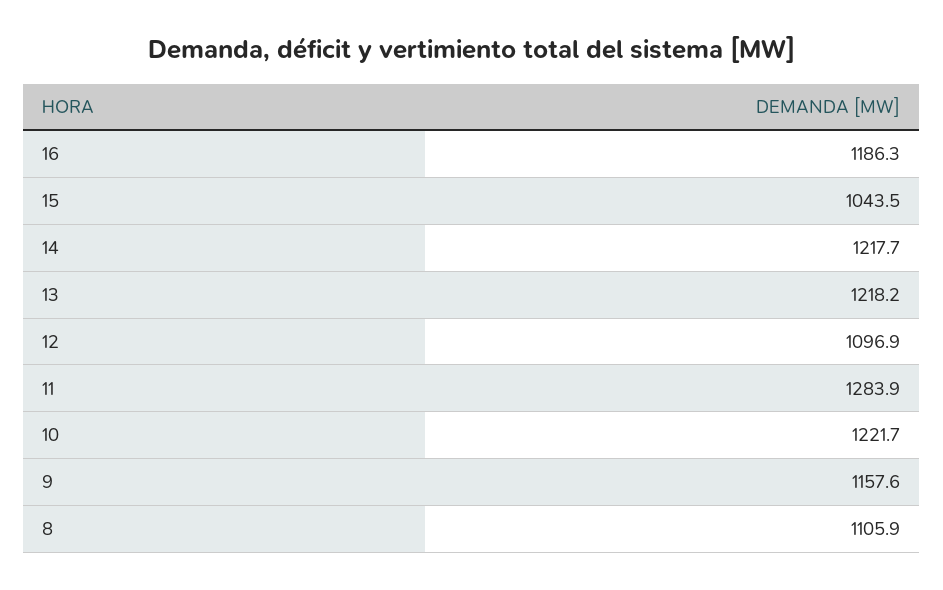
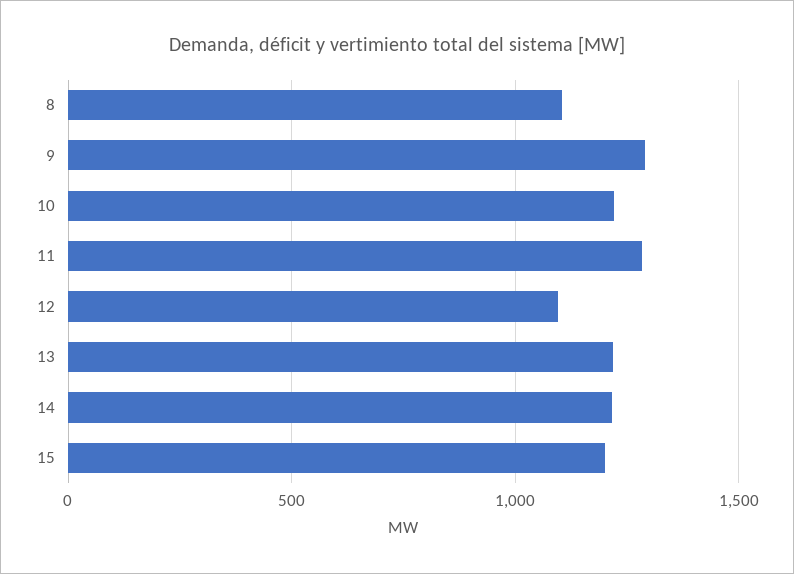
  {
-   "16": 1186.3,
-   "15": 1043.5,
+   "15": 1200,
    "14": 1217.7,
    "13": 1218.2,
    "12": 1096.9,
    "11": 1283.9,
    "10": 1221.7,
-   "9": 1157.6,
+   "9": 1300,
    "8": 1105.9
  }

